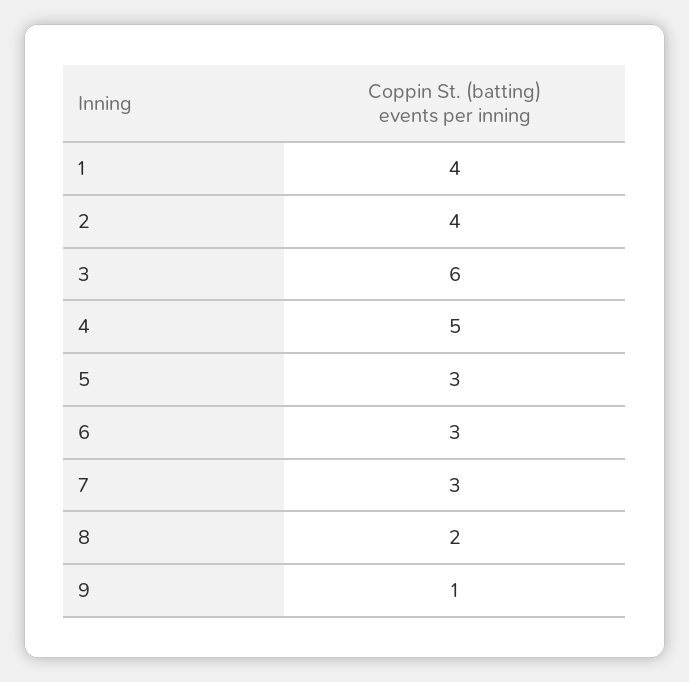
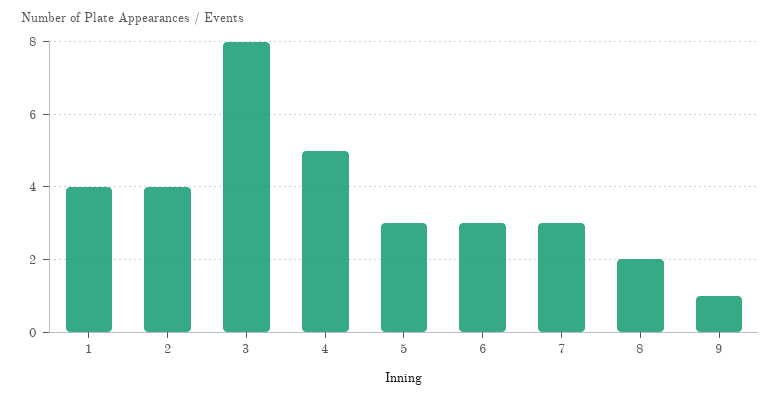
  {
    "1": 4,
    "2": 4,
-   "3": 6,
+   "3": 8,
    "4": 5,
    "5": 3,
    "6": 3,
    "7": 3,
    "8": 2,
    "9": 1
  }

